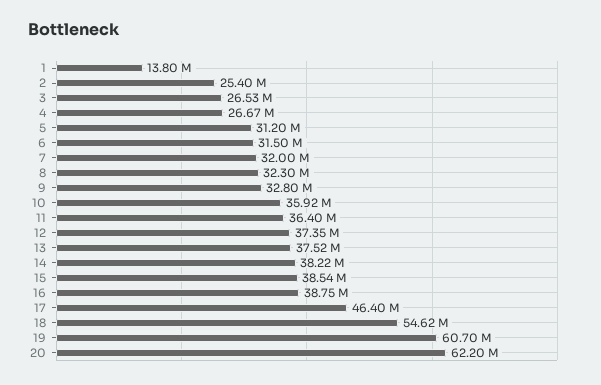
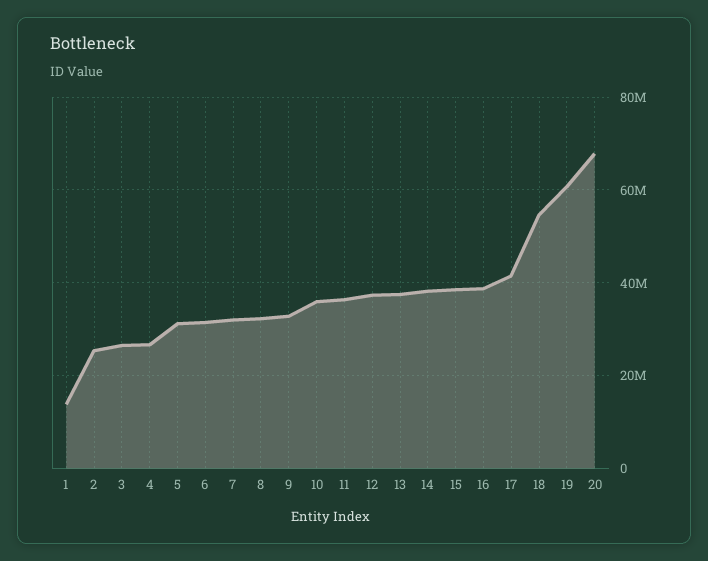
  {
    "1": 13800000,
    "2": 25400000,
    "3": 26530000,
    "4": 26670000,
    "5": 31200000,
    "6": 31500000,
    "7": 32000000,
    "8": 32300000,
    "9": 32800000,
    "10": 35920000,
    "11": 36400000,
    "12": 37350000,
    "13": 37520000,
    "14": 38220000,
    "15": 38540000,
    "16": 38750000,
-   "17": 46400000,
+   "17": 42000000,
    "18": 54620000,
    "19": 60700000,
-   "20": 62200000
+   "20": 68000000
  }

